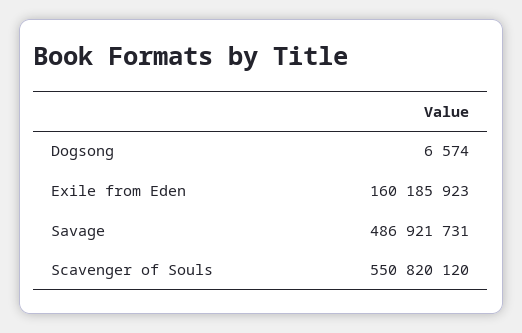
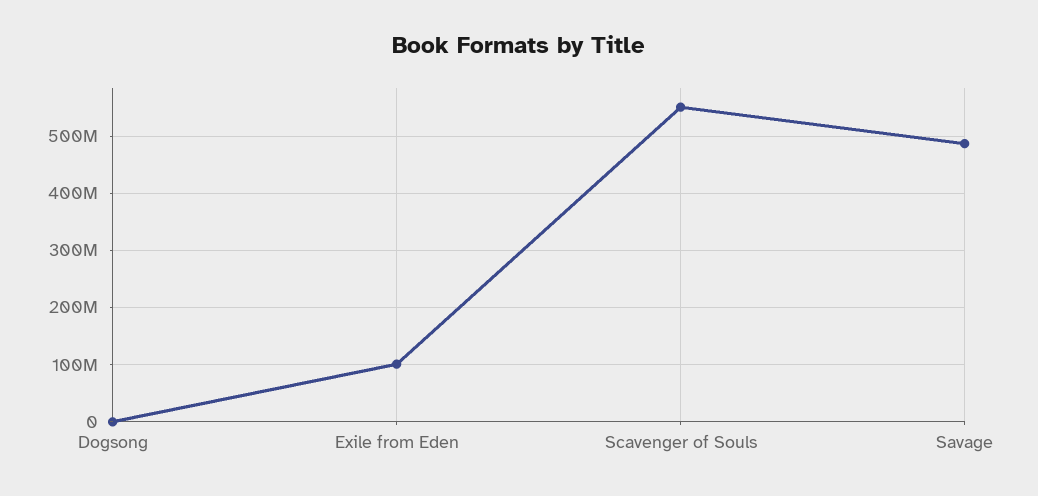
  {
    "Dogsong": 6574,
-   "Exile from Eden": 160185923,
+   "Exile from Eden": 100000000,
    "Savage": 486921731,
    "Scavenger of Souls": 550820120
  }

